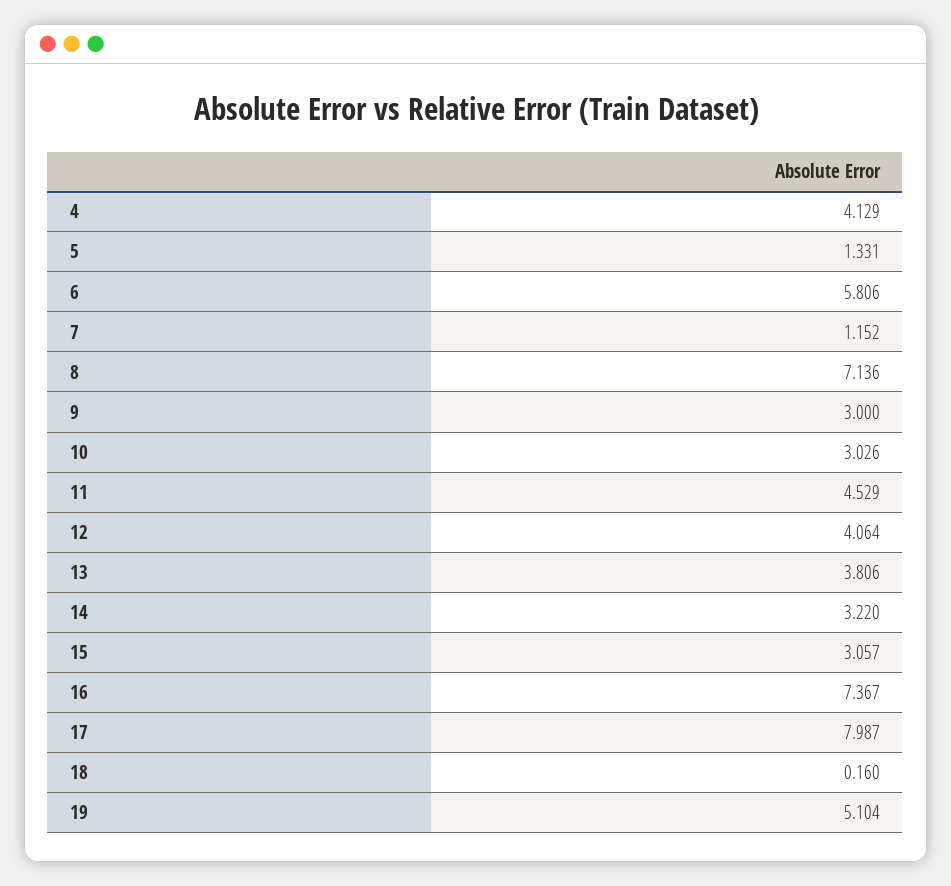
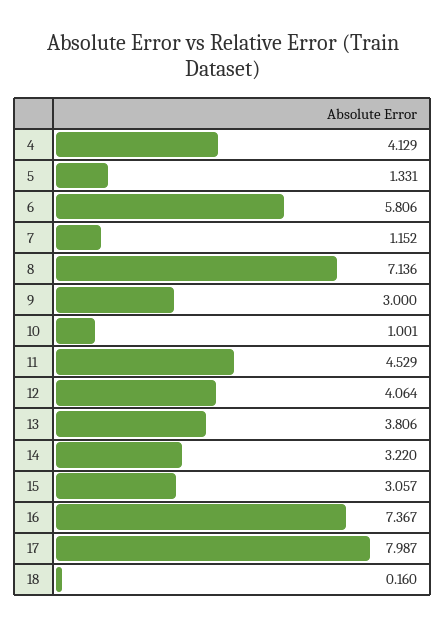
  {
    "4": 4.129,
    "5": 1.331,
    "6": 5.806,
    "7": 1.152,
    "8": 7.136,
    "9": 3,
-   "10": 3.026,
+   "10": 1.001,
    "11": 4.529,
    "12": 4.064,
    "13": 3.806,
    "14": 3.22,
    "15": 3.057,
    "16": 7.367,
    "17": 7.987,
-   "18": 0.16,
+   "18": 0.16
-   "19": 5.104
  }

